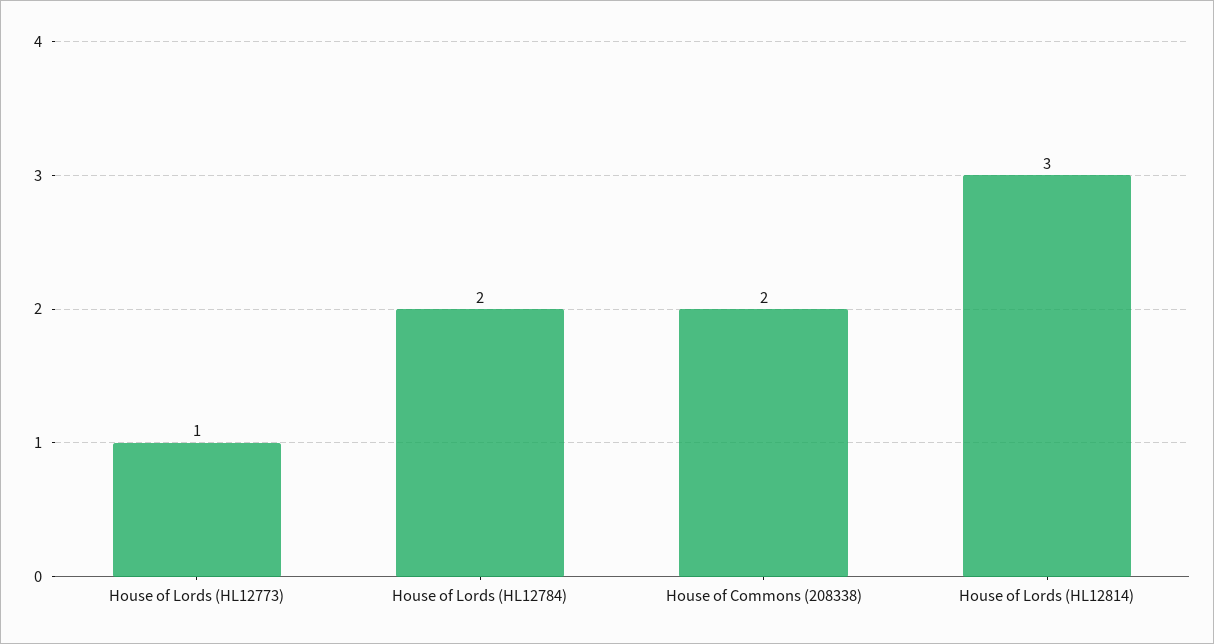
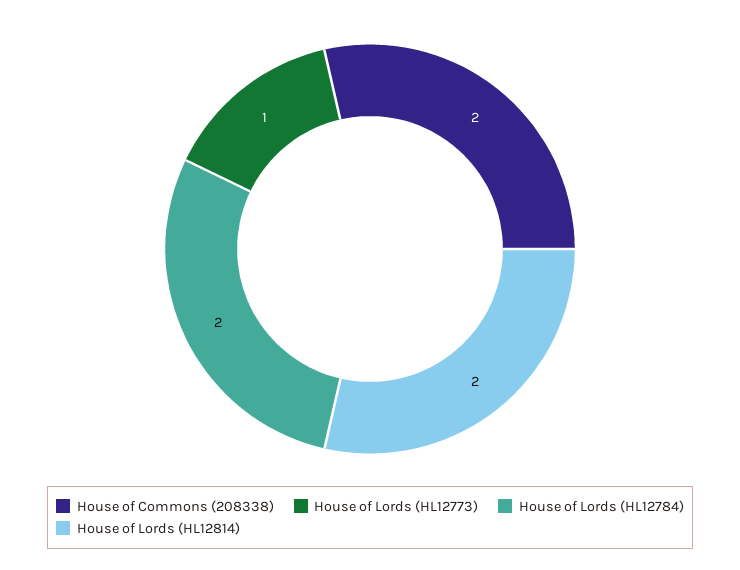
  {
    "House of Lords (HL12773)": 1,
    "House of Lords (HL12784)": 2,
    "House of Commons (208338)": 2,
-   "House of Lords (HL12814)": 3
+   "House of Lords (HL12814)": 2
  }

